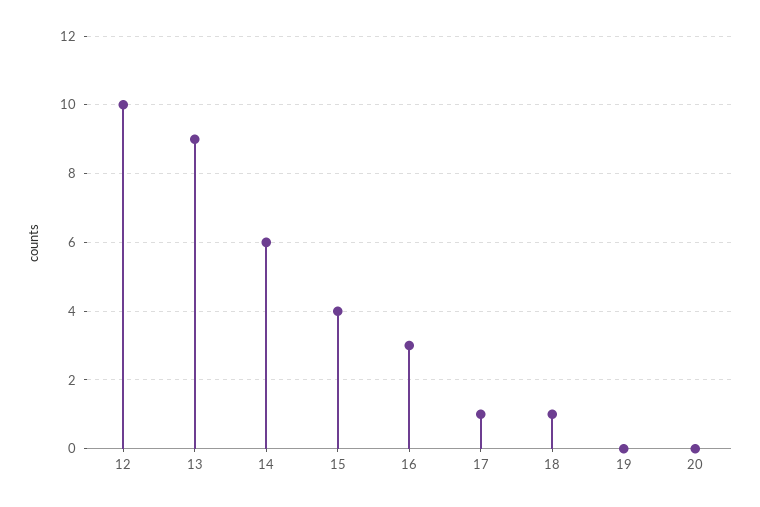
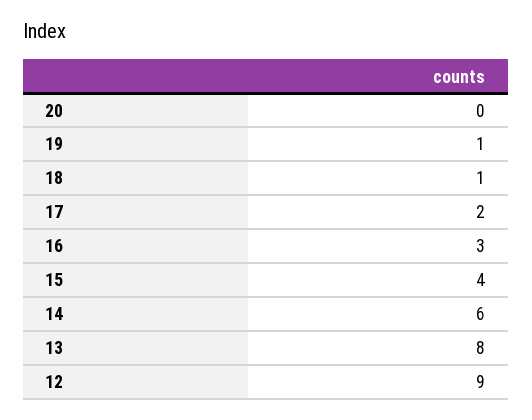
  {
-   "12": 10,
+   "12": 9,
-   "13": 9,
+   "13": 8,
    "14": 6,
    "15": 4,
    "16": 3,
-   "17": 1,
+   "17": 2,
    "18": 1,
-   "19": 0,
+   "19": 1,
    "20": 0
  }

